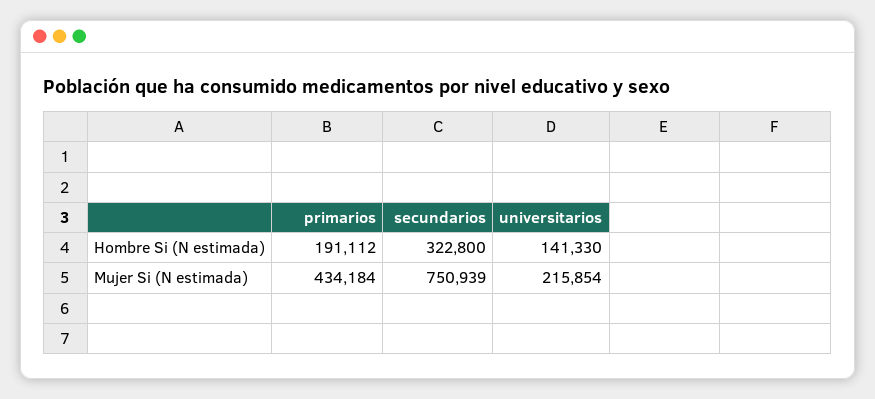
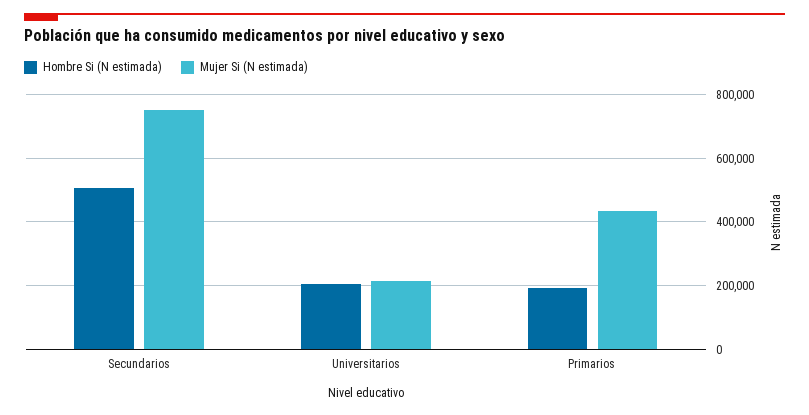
  {
    "Hombre Si (N estimada)": {
      "primarios": 191112,
-     "secundarios": 322800,
+     "secundarios": 500000,
-     "universitarios": 141330
+     "universitarios": 200000
    },
    "Mujer Si (N estimada)": {
      "primarios": 434184,
      "secundarios": 750939,
      "universitarios": 215854
    }
  }

